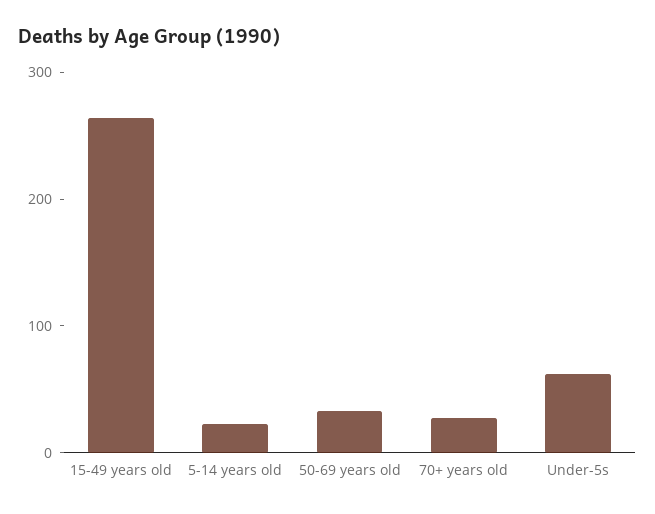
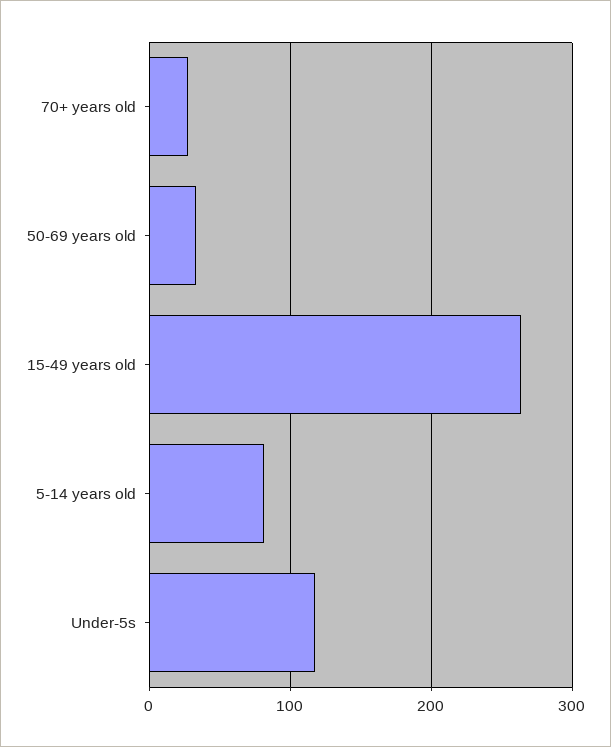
  {
    "15-49 years old": 260,
-   "5-14 years old": 20,
+   "5-14 years old": 80,
    "50-69 years old": 30,
    "70+ years old": 30,
-   "Under-5s": 60
+   "Under-5s": 120
  }

